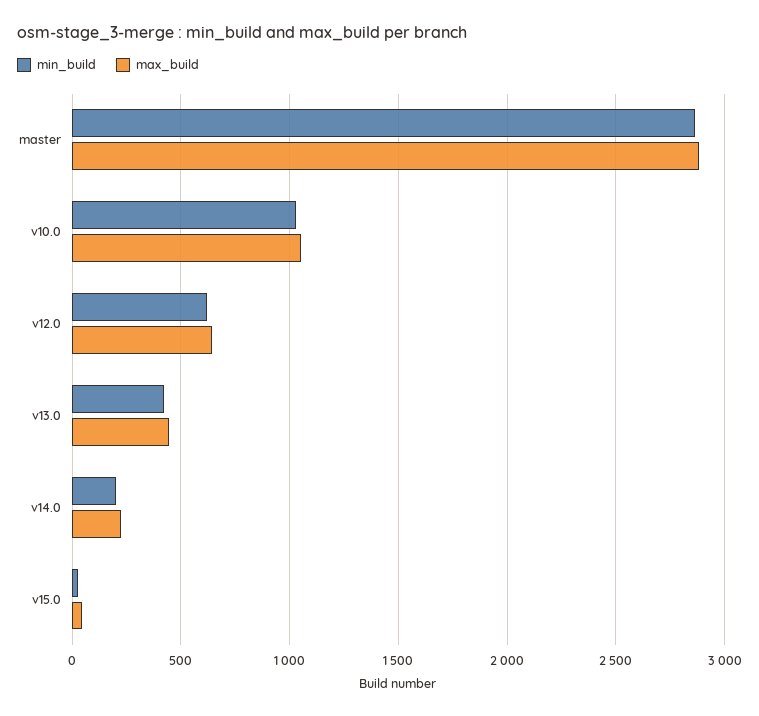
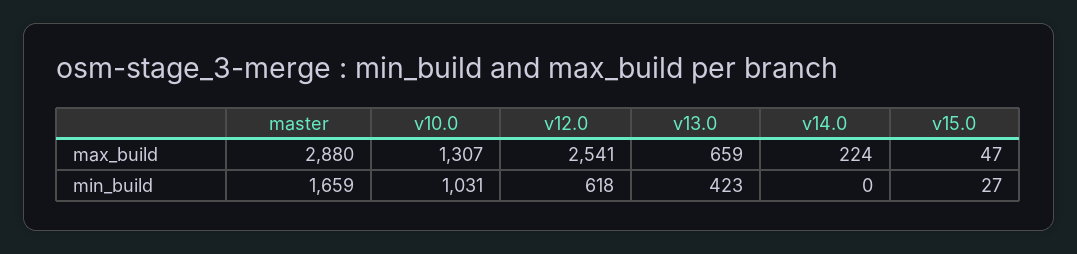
  {
    "min_build": {
-     "master": 2850,
+     "master": 1659,
      "v10.0": 1031,
      "v12.0": 618,
      "v13.0": 423,
-     "v14.0": 200,
+     "v14.0": 0,
      "v15.0": 27
    },
    "max_build": {
      "master": 2880,
-     "v10.0": 1050,
+     "v10.0": 1307,
-     "v12.0": 650,
+     "v12.0": 2541,
-     "v13.0": 450,
+     "v13.0": 659,
      "v14.0": 224,
      "v15.0": 47
    }
  }

